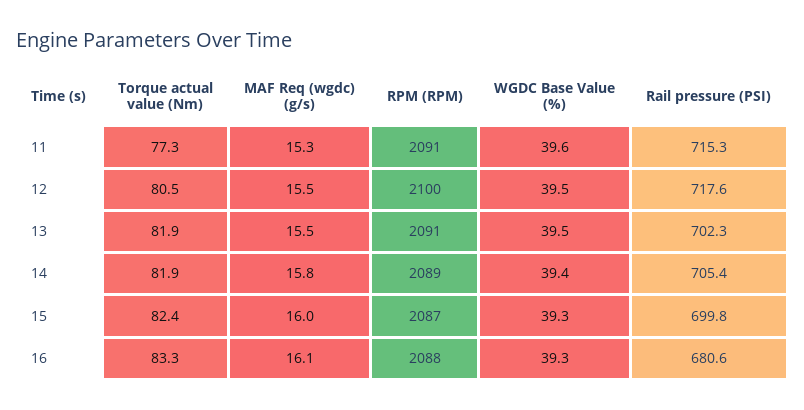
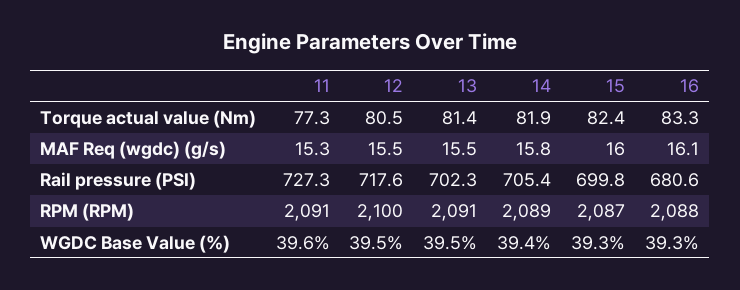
  {
    "Torque actual value (Nm)": {
      "11": 77.3,
      "12": 80.5,
-     "13": 81.9,
+     "13": 81.4,
      "14": 81.9,
      "15": 82.4,
      "16": 83.3
    },
    "MAF Req (wgdc) (g/s)": {
      "11": 15.3,
      "12": 15.5,
      "13": 15.5,
      "14": 15.8,
      "15": 16,
      "16": 16.1
    },
    "RPM (RPM)": {
      "11": 2091,
      "12": 2100,
      "13": 2091,
      "14": 2089,
      "15": 2087,
      "16": 2088
    },
    "WGDC Base Value (%)": {
      "11": 39.6,
      "12": 39.5,
      "13": 39.5,
      "14": 39.4,
      "15": 39.3,
      "16": 39.3
    },
    "Rail pressure (PSI)": {
-     "11": 715.3,
+     "11": 727.3,
      "12": 717.6,
      "13": 702.3,
      "14": 705.4,
      "15": 699.8,
      "16": 680.6
    }
  }

